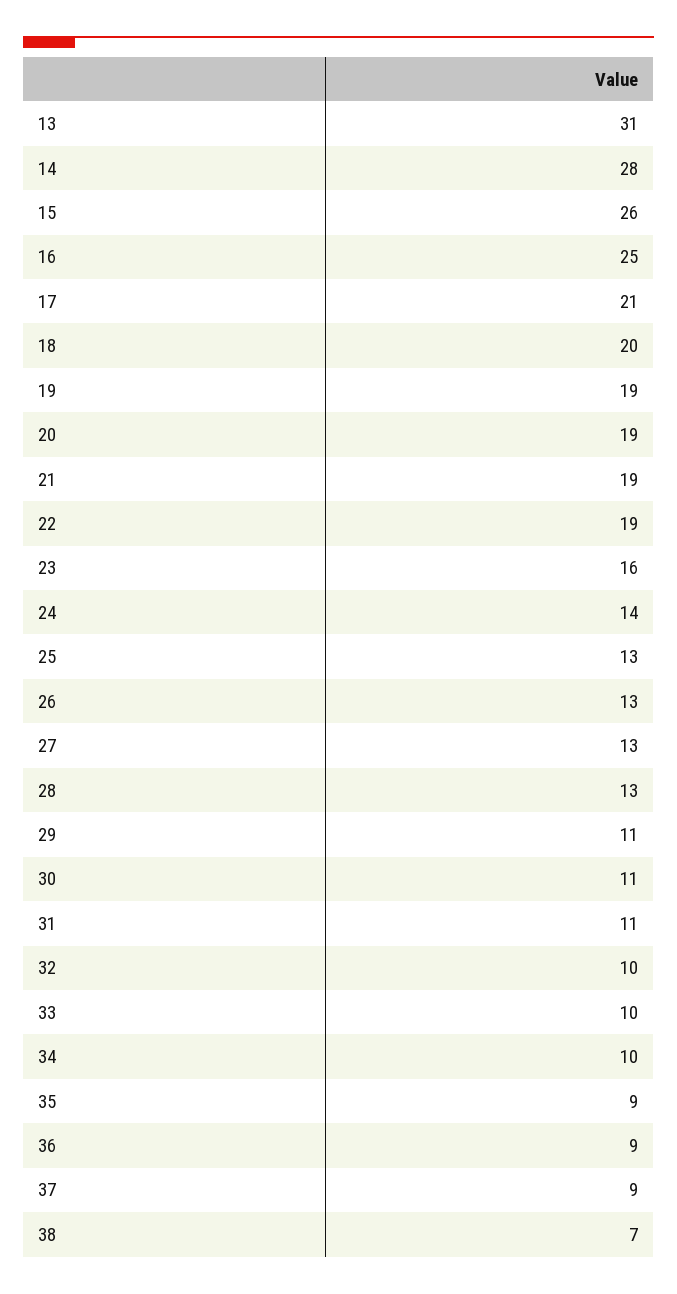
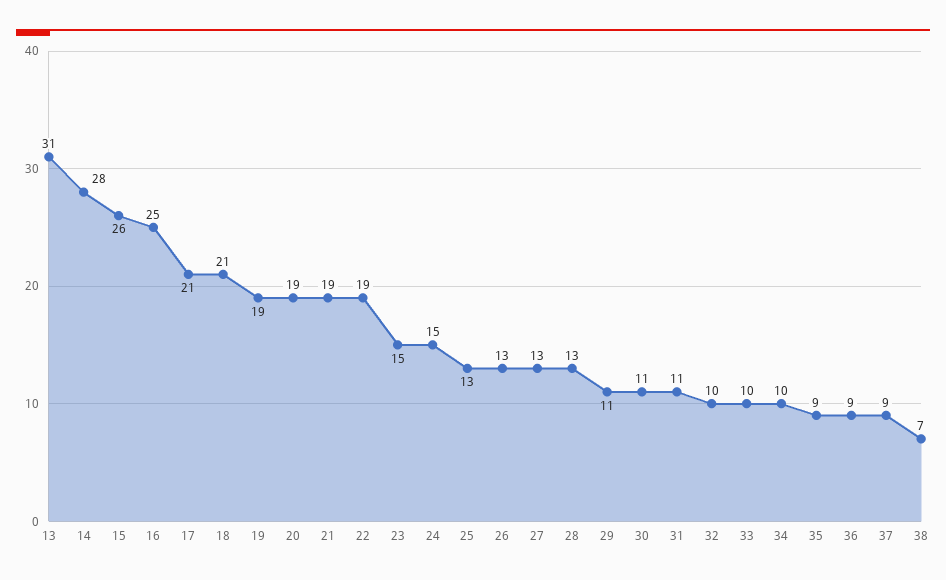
  {
    "13": 31,
    "14": 28,
    "15": 26,
    "16": 25,
    "17": 21,
-   "18": 20,
+   "18": 21,
    "19": 19,
    "20": 19,
    "21": 19,
    "22": 19,
-   "23": 16,
+   "23": 15,
-   "24": 14,
+   "24": 15,
    "25": 13,
    "26": 13,
    "27": 13,
    "28": 13,
    "29": 11,
    "30": 11,
    "31": 11,
    "32": 10,
    "33": 10,
    "34": 10,
    "35": 9,
    "36": 9,
    "37": 9,
    "38": 7
  }

